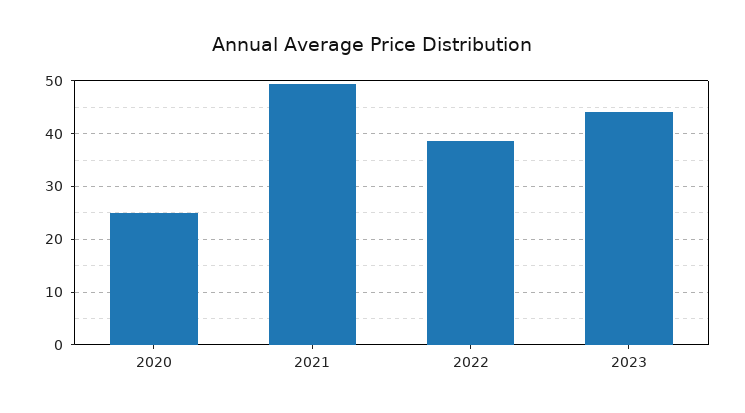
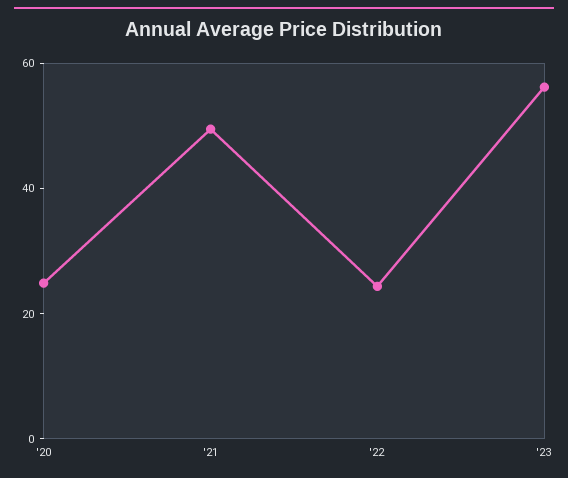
  {
    "2020": 24,
    "2021": 50,
-   "2022": 38,
+   "2022": 25,
-   "2023": 44
+   "2023": 55
  }

